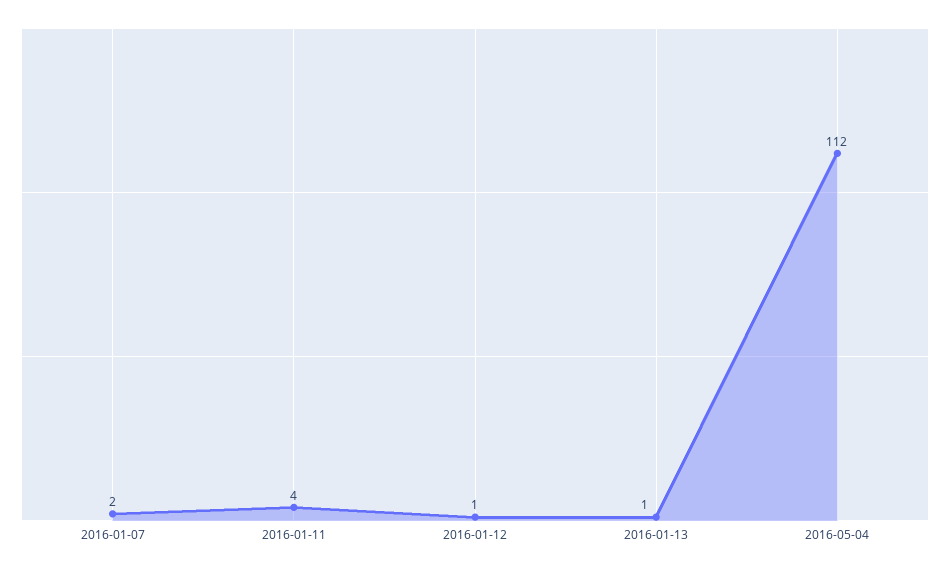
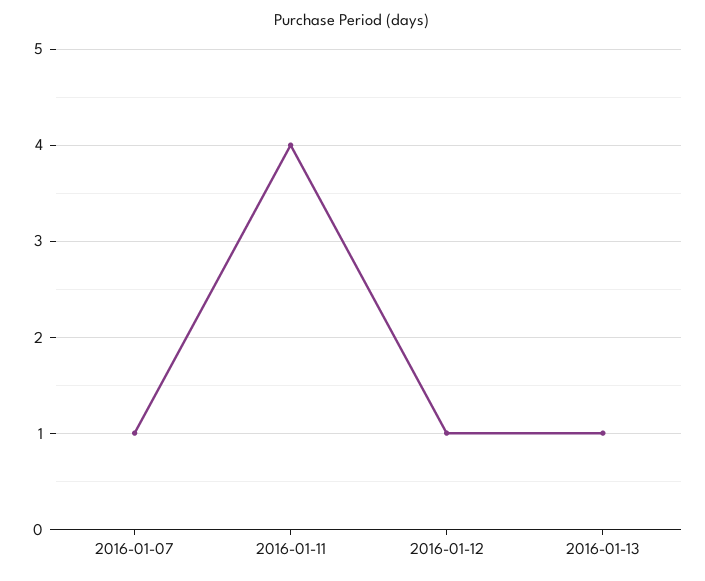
  {
-   "2016-01-07": 2,
+   "2016-01-07": 1,
    "2016-01-11": 4,
    "2016-01-12": 1,
-   "2016-01-13": 1,
+   "2016-01-13": 1
-   "2016-05-04": 112
  }

